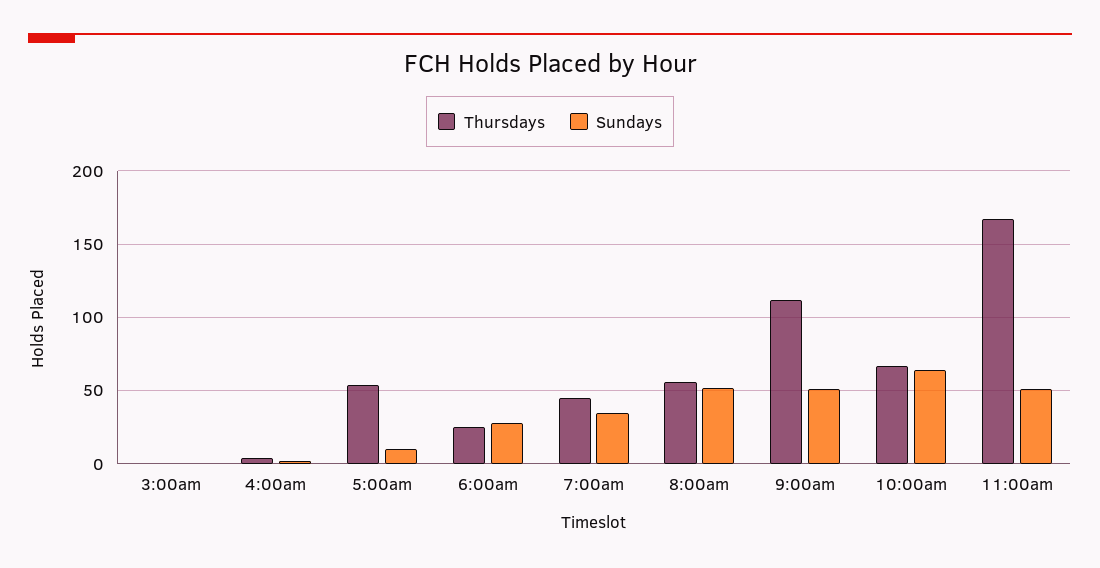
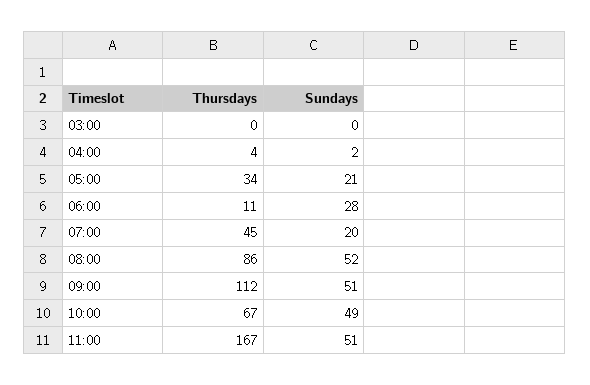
  {
    "Thursdays": {
      "3:00am": 0,
      "4:00am": 4,
-     "5:00am": 55,
+     "5:00am": 34,
-     "6:00am": 25,
+     "6:00am": 11,
      "7:00am": 45,
-     "8:00am": 55,
+     "8:00am": 86,
      "9:00am": 112,
      "10:00am": 67,
      "11:00am": 167
    },
    "Sundays": {
      "3:00am": 0,
      "4:00am": 2,
-     "5:00am": 10,
+     "5:00am": 21,
      "6:00am": 28,
-     "7:00am": 35,
+     "7:00am": 20,
      "8:00am": 52,
      "9:00am": 51,
-     "10:00am": 65,
+     "10:00am": 49,
      "11:00am": 51
    }
  }

